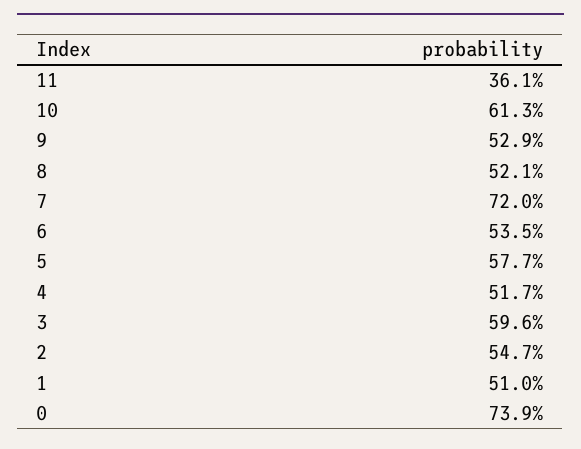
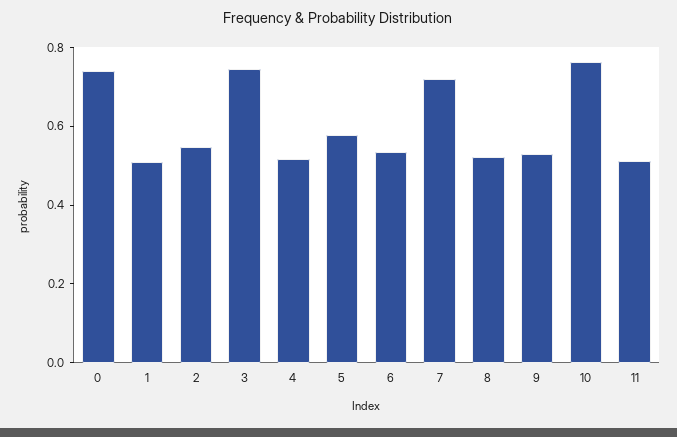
  {
-   "11": 0.361,
+   "11": 0.5,
-   "10": 0.613,
+   "10": 0.75,
    "9": 0.529,
    "8": 0.521,
    "7": 0.72,
    "6": 0.535,
    "5": 0.577,
    "4": 0.517,
-   "3": 0.596,
+   "3": 0.75,
    "2": 0.547,
    "1": 0.51,
    "0": 0.739
  }

